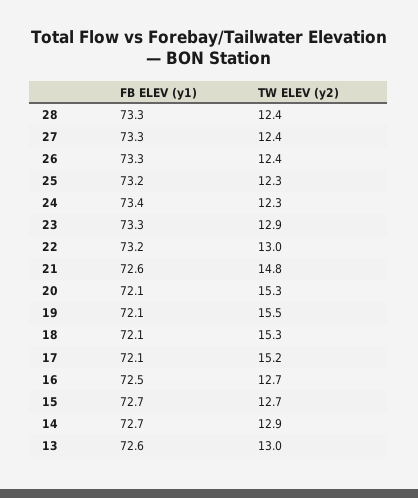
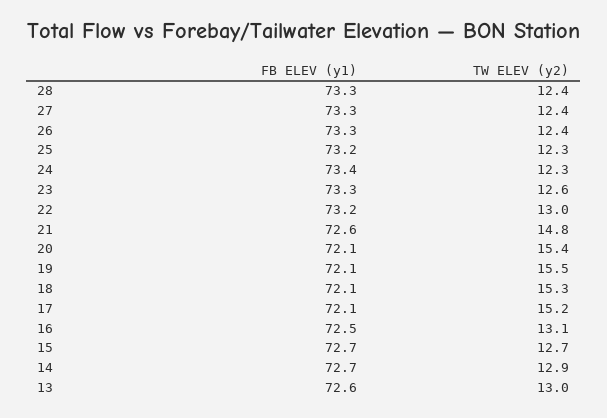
  {
    "FB ELEV (y1)": {
      "28": 73.3,
      "27": 73.3,
      "26": 73.3,
      "25": 73.2,
      "24": 73.4,
      "23": 73.3,
      "22": 73.2,
      "21": 72.6,
      "20": 72.1,
      "19": 72.1,
      "18": 72.1,
      "17": 72.1,
      "16": 72.5,
      "15": 72.7,
      "14": 72.7,
      "13": 72.6
    },
    "TW ELEV (y2)": {
      "28": 12.4,
      "27": 12.4,
      "26": 12.4,
      "25": 12.3,
      "24": 12.3,
-     "23": 12.9,
+     "23": 12.6,
      "22": 13,
      "21": 14.8,
-     "20": 15.3,
+     "20": 15.4,
      "19": 15.5,
      "18": 15.3,
      "17": 15.2,
-     "16": 12.7,
+     "16": 13.1,
      "15": 12.7,
      "14": 12.9,
      "13": 13
    }
  }

